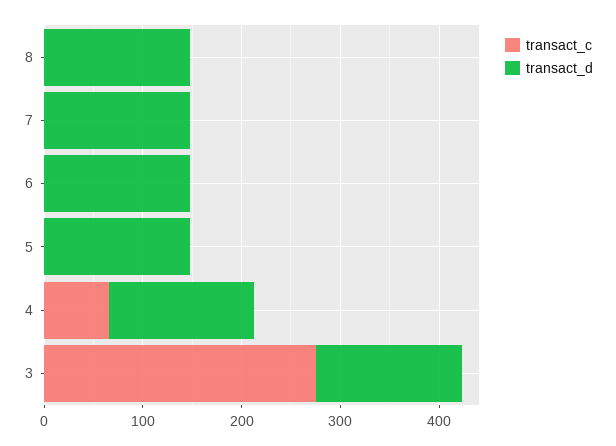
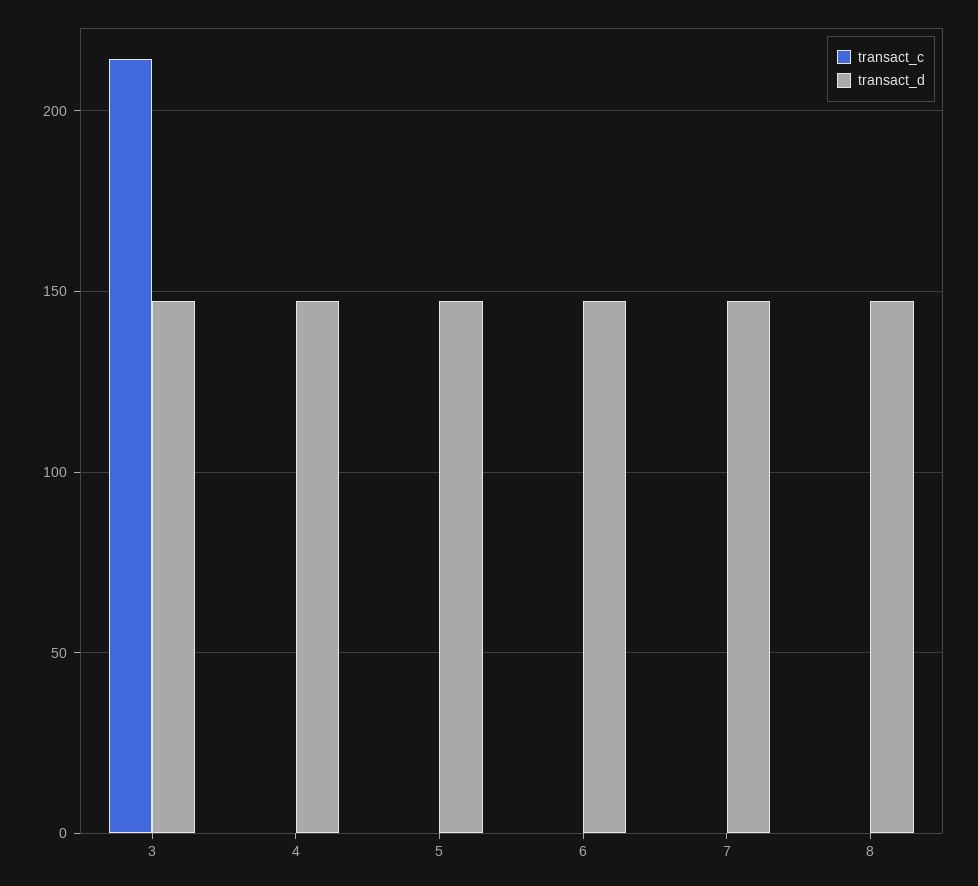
  {
    "transact_c": {
      "8": 0,
      "7": 0,
      "6": 0,
      "5": 0,
-     "4": 60,
+     "4": 0,
-     "3": 280
+     "3": 215
    },
    "transact_d": {
      "8": 145,
      "7": 145,
      "6": 145,
      "5": 145,
      "4": 145,
      "3": 145
    }
  }

